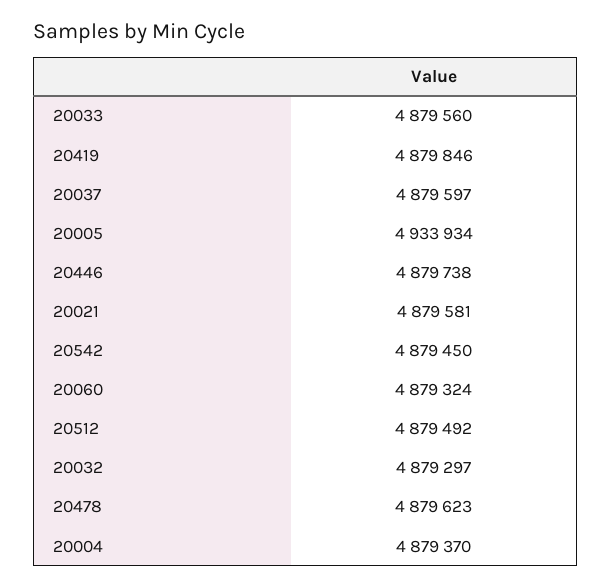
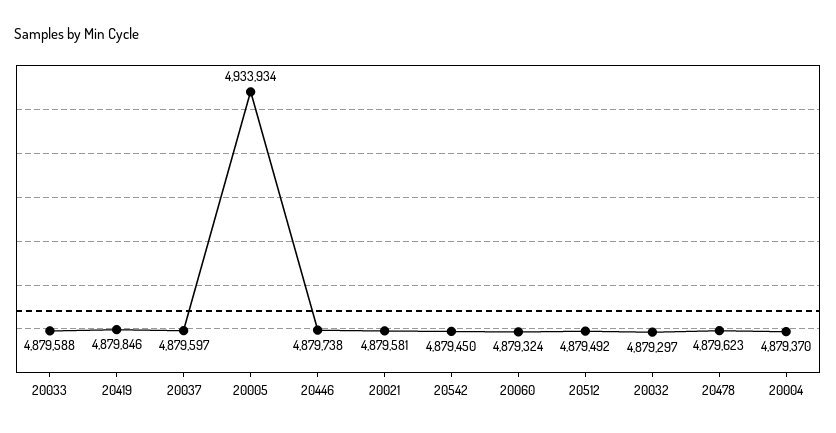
  {
-   "20033": 4879560,
+   "20033": 4879588,
    "20419": 4879846,
    "20037": 4879597,
    "20005": 4933934,
    "20446": 4879738,
    "20021": 4879581,
    "20542": 4879450,
    "20060": 4879324,
    "20512": 4879492,
    "20032": 4879297,
    "20478": 4879623,
    "20004": 4879370
  }

